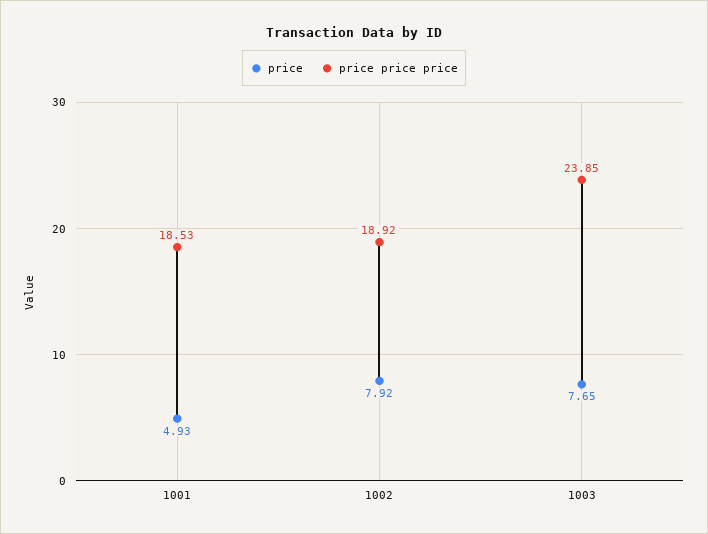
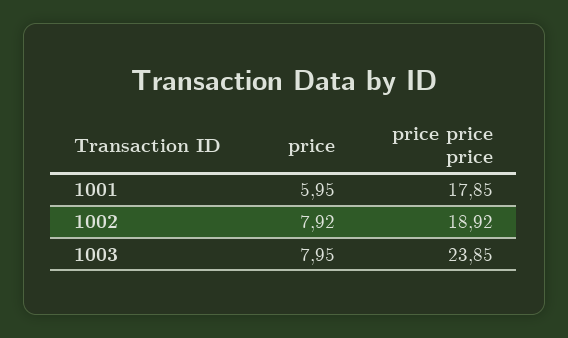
  {
    "price": {
-     "1001": 4.93,
+     "1001": 5.95,
      "1002": 7.92,
-     "1003": 7.65
+     "1003": 7.95
    },
    "price price price": {
-     "1001": 18.53,
+     "1001": 17.85,
      "1002": 18.92,
      "1003": 23.85
    }
  }

